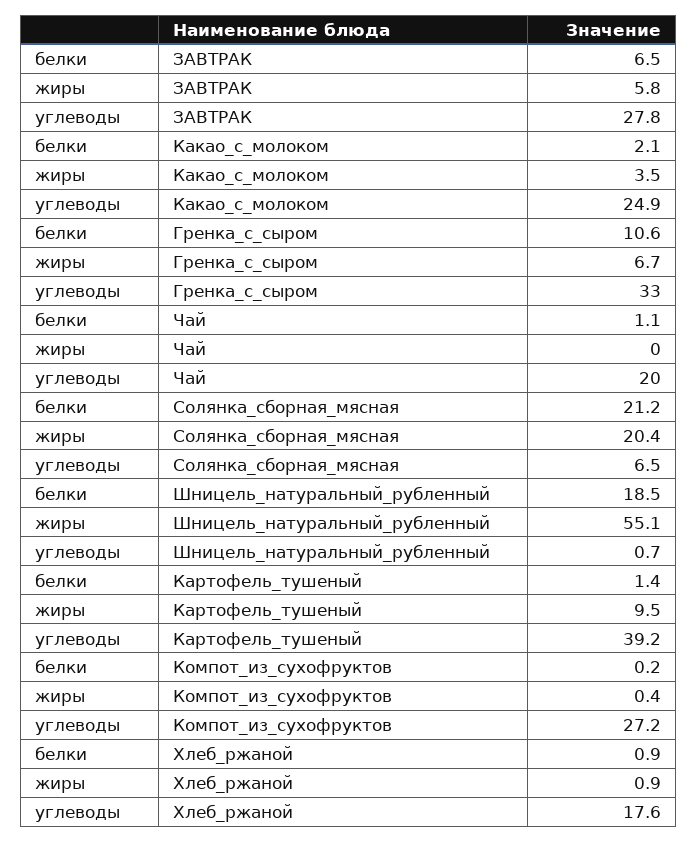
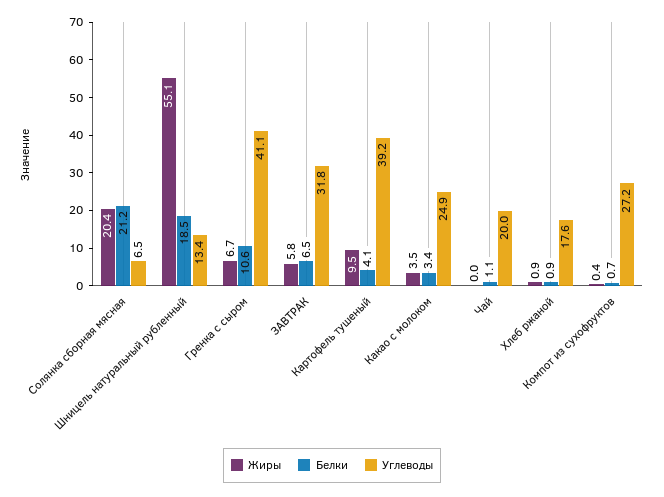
  {
    "белки": {
      "ЗАВТРАК": 6.5,
-     "Какао_с_молоком": 2.1,
+     "Какао_с_молоком": 3.4,
      "Гренка_с_сыром": 10.6,
      "Чай": 1.1,
      "Солянка_сборная_мясная": 21.2,
      "Шницель_натуральный_рубленный": 18.5,
-     "Картофель_тушеный": 1.4,
+     "Картофель_тушеный": 4.1,
-     "Компот_из_сухофруктов": 0.2,
+     "Компот_из_сухофруктов": 0.7,
      "Хлеб_ржаной": 0.9
    },
    "жиры": {
      "ЗАВТРАК": 5.8,
      "Какао_с_молоком": 3.5,
      "Гренка_с_сыром": 6.7,
      "Чай": 0,
      "Солянка_сборная_мясная": 20.4,
      "Шницель_натуральный_рубленный": 55.1,
      "Картофель_тушеный": 9.5,
      "Компот_из_сухофруктов": 0.4,
      "Хлеб_ржаной": 0.9
    },
    "углеводы": {
-     "ЗАВТРАК": 27.8,
+     "ЗАВТРАК": 31.8,
      "Какао_с_молоком": 24.9,
-     "Гренка_с_сыром": 33,
+     "Гренка_с_сыром": 41.1,
      "Чай": 20,
      "Солянка_сборная_мясная": 6.5,
-     "Шницель_натуральный_рубленный": 0.7,
+     "Шницель_натуральный_рубленный": 13.4,
      "Картофель_тушеный": 39.2,
      "Компот_из_сухофруктов": 27.2,
      "Хлеб_ржаной": 17.6
    }
  }

